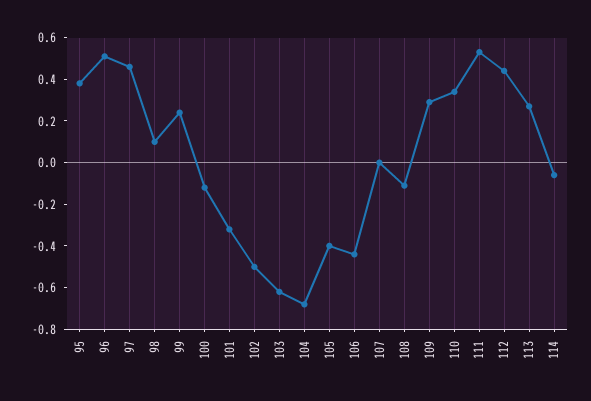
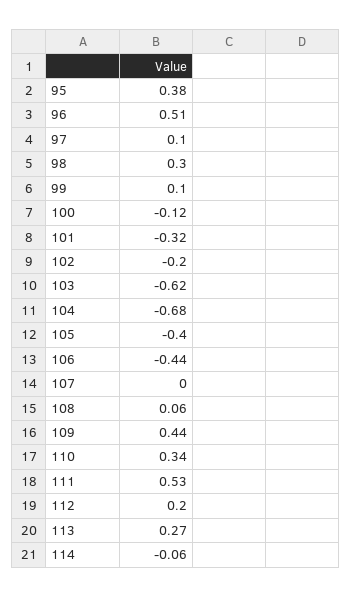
  {
    "95": 0.38,
    "96": 0.51,
-   "97": 0.45,
+   "97": 0.1,
-   "98": 0.1,
+   "98": 0.3,
-   "99": 0.25,
+   "99": 0.1,
    "100": -0.12,
    "101": -0.32,
-   "102": -0.5,
+   "102": -0.2,
    "103": -0.62,
    "104": -0.68,
    "105": -0.4,
    "106": -0.44,
    "107": 0,
-   "108": -0.1,
+   "108": 0.06,
-   "109": 0.3,
+   "109": 0.44,
    "110": 0.34,
    "111": 0.53,
-   "112": 0.45,
+   "112": 0.2,
    "113": 0.27,
    "114": -0.06
  }

